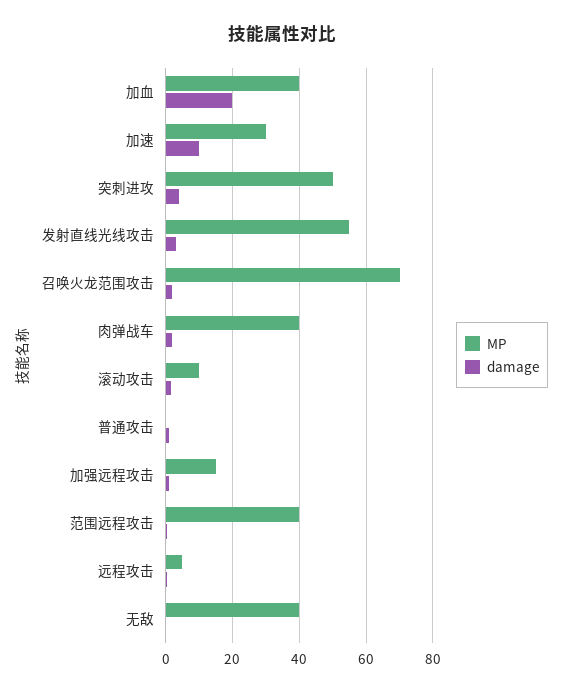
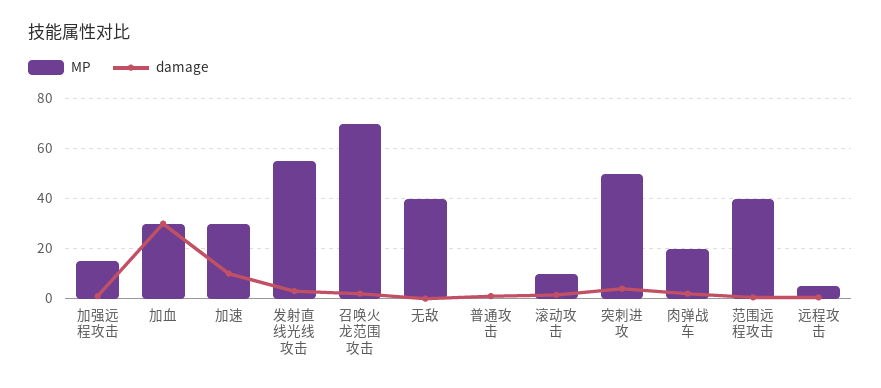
  {
    "MP": {
-     "加血": 40,
+     "加血": 30,
      "加速": 30,
      "突刺进攻": 50,
      "发射直线光线攻击": 56,
      "召唤火龙范围攻击": 70,
-     "肉弹战车": 40,
+     "肉弹战车": 20,
      "滚动攻击": 10,
      "普通攻击": 0,
      "加强远程攻击": 16,
      "范围远程攻击": 40,
      "远程攻击": 6,
      "无敌": 40
    },
    "damage": {
-     "加血": 20,
+     "加血": 30,
      "加速": 10,
      "突刺进攻": 4,
      "发射直线光线攻击": 4,
      "召唤火龙范围攻击": 2,
      "肉弹战车": 2,
      "滚动攻击": 2,
      "普通攻击": 2,
      "加强远程攻击": 2,
      "范围远程攻击": 0,
      "远程攻击": 0,
      "无敌": 0
    }
  }

